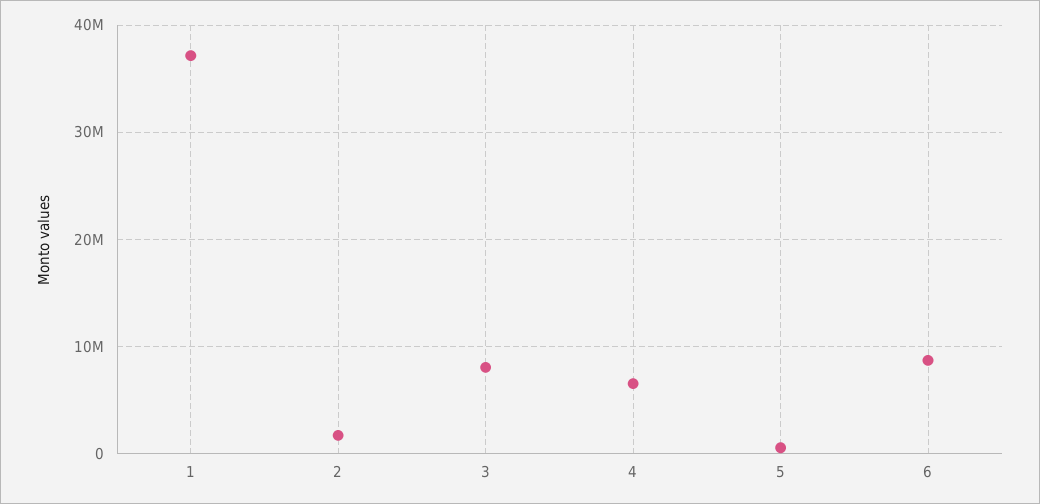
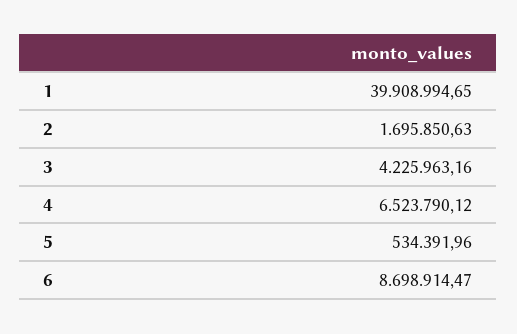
  {
-   "1": 37000000,
+   "1": 39908994.65,
    "2": 1695850.63,
-   "3": 8000000,
+   "3": 4225963.16,
    "4": 6523790.12,
    "5": 534391.96,
    "6": 8698914.47
  }

